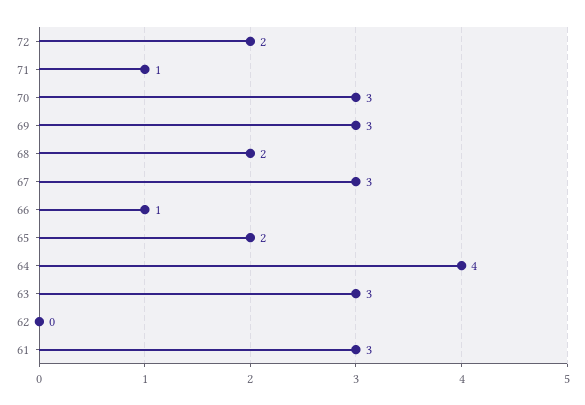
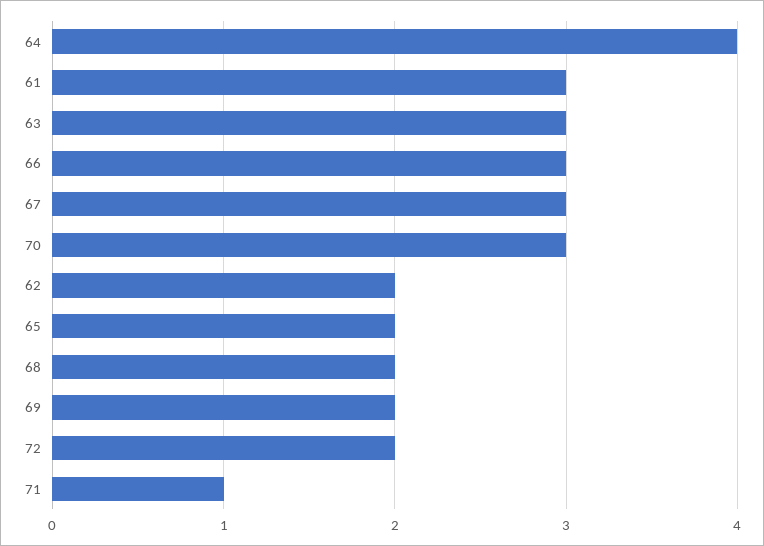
  {
    "72": 2,
    "71": 1,
    "70": 3,
-   "69": 3,
+   "69": 2,
    "68": 2,
    "67": 3,
-   "66": 1,
+   "66": 3,
    "65": 2,
    "64": 4,
    "63": 3,
-   "62": 0,
+   "62": 2,
    "61": 3
  }

